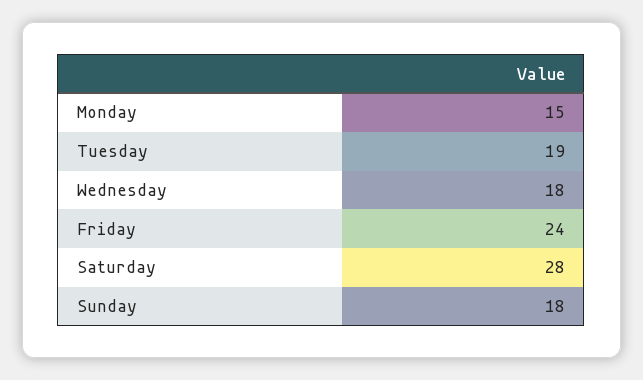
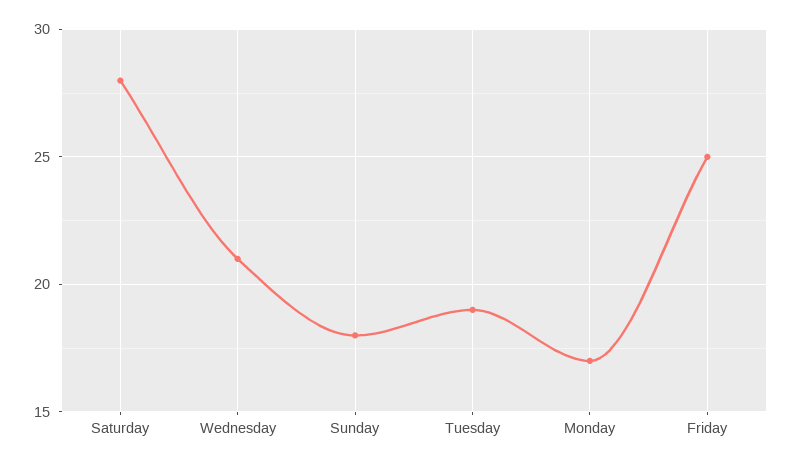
  {
-   "Monday": 15,
+   "Monday": 17,
    "Tuesday": 19,
-   "Wednesday": 18,
+   "Wednesday": 21,
-   "Friday": 24,
+   "Friday": 25,
    "Saturday": 28,
    "Sunday": 18
  }

